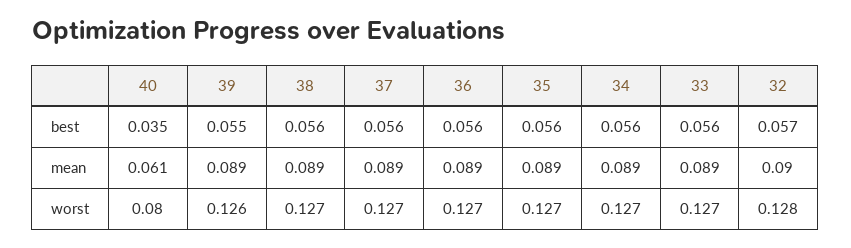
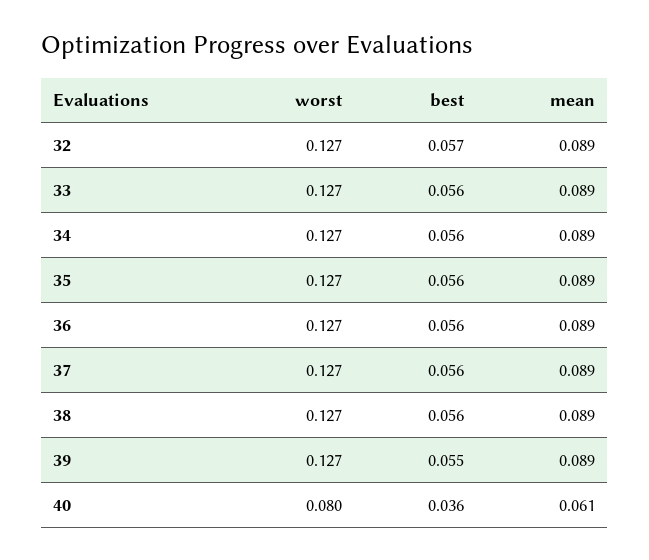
  {
    "40": {
-     "best": 0.035,
+     "best": 0.036,
      "mean": 0.061,
      "worst": 0.08
    },
    "39": {
      "best": 0.055,
      "mean": 0.089,
-     "worst": 0.126
+     "worst": 0.127
    },
    "38": {
      "best": 0.056,
      "mean": 0.089,
      "worst": 0.127
    },
    "37": {
      "best": 0.056,
      "mean": 0.089,
      "worst": 0.127
    },
    "36": {
      "best": 0.056,
      "mean": 0.089,
      "worst": 0.127
    },
    "35": {
      "best": 0.056,
      "mean": 0.089,
      "worst": 0.127
    },
    "34": {
      "best": 0.056,
      "mean": 0.089,
      "worst": 0.127
    },
    "33": {
      "best": 0.056,
      "mean": 0.089,
      "worst": 0.127
    },
    "32": {
      "best": 0.057,
-     "mean": 0.09,
+     "mean": 0.089,
-     "worst": 0.128
+     "worst": 0.127
    }
  }

